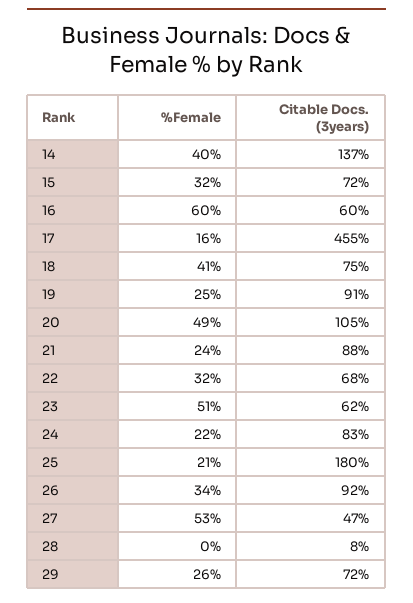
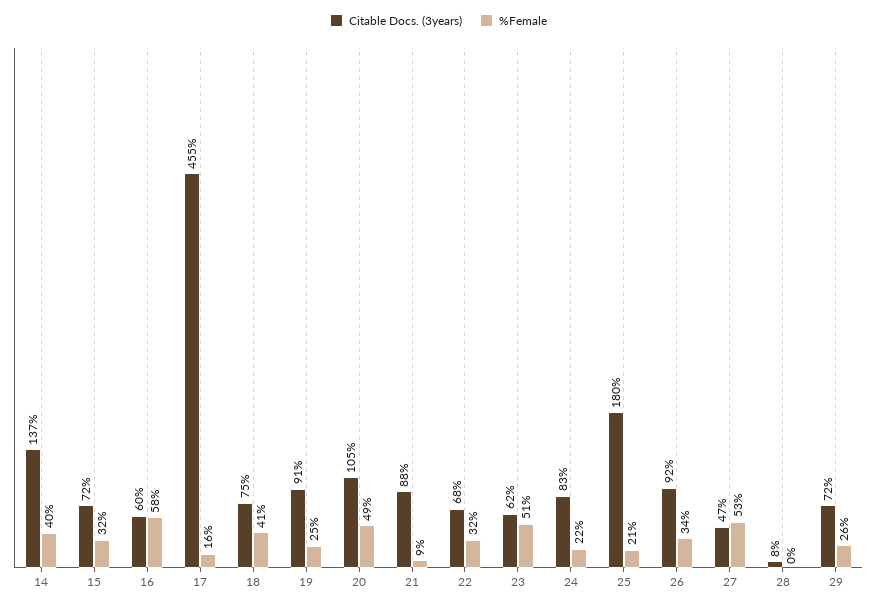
  {
    "%Female": {
      "14": 40,
      "15": 32,
-     "16": 60,
+     "16": 58,
      "17": 16,
      "18": 41,
      "19": 25,
      "20": 49,
-     "21": 24,
+     "21": 9,
      "22": 32,
      "23": 51,
      "24": 22,
      "25": 21,
      "26": 34,
      "27": 53,
      "28": 0,
      "29": 26
    },
    "Citable Docs. (3years)": {
      "14": 137,
      "15": 72,
      "16": 60,
      "17": 455,
      "18": 75,
      "19": 91,
      "20": 105,
      "21": 88,
      "22": 68,
      "23": 62,
      "24": 83,
      "25": 180,
      "26": 92,
      "27": 47,
      "28": 8,
      "29": 72
    }
  }

